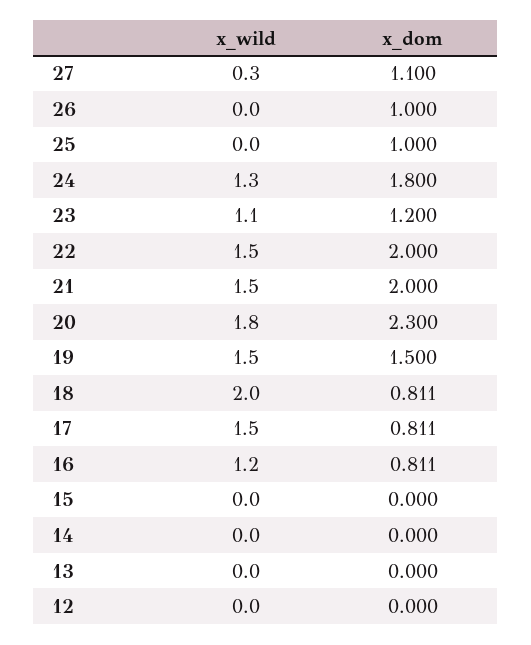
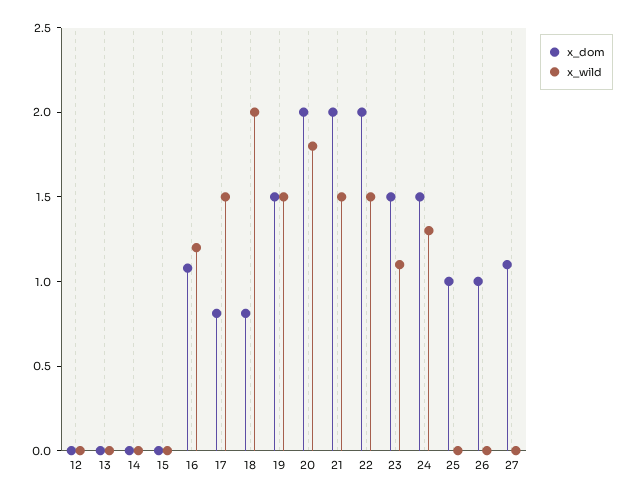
  {
    "x_wild": {
-     "27": 0.3,
+     "27": 0,
      "26": 0,
      "25": 0,
      "24": 1.3,
      "23": 1.1,
      "22": 1.5,
      "21": 1.5,
      "20": 1.8,
      "19": 1.5,
      "18": 2,
      "17": 1.5,
      "16": 1.2,
      "15": 0,
      "14": 0,
      "13": 0,
      "12": 0
    },
    "x_dom": {
      "27": 1.1,
      "26": 1,
      "25": 1,
-     "24": 1.8,
+     "24": 1.5,
-     "23": 1.2,
+     "23": 1.5,
      "22": 2,
      "21": 2,
-     "20": 2.3,
+     "20": 2,
      "19": 1.5,
      "18": 0.811,
      "17": 0.811,
-     "16": 0.811,
+     "16": 1.1,
      "15": 0,
      "14": 0,
      "13": 0,
      "12": 0
    }
  }

